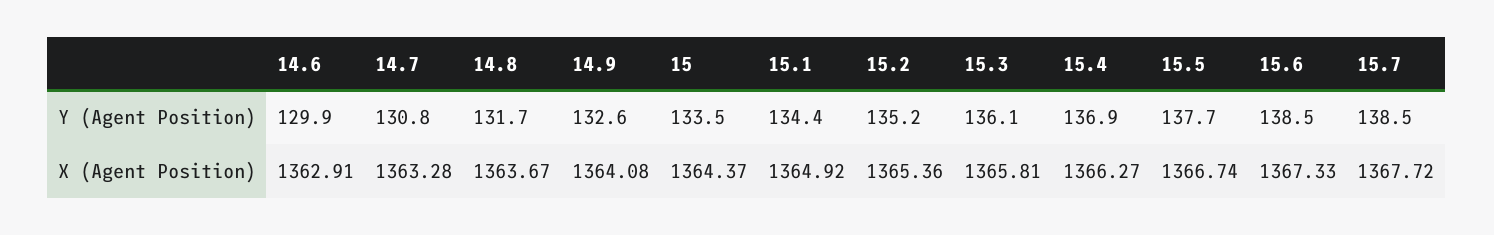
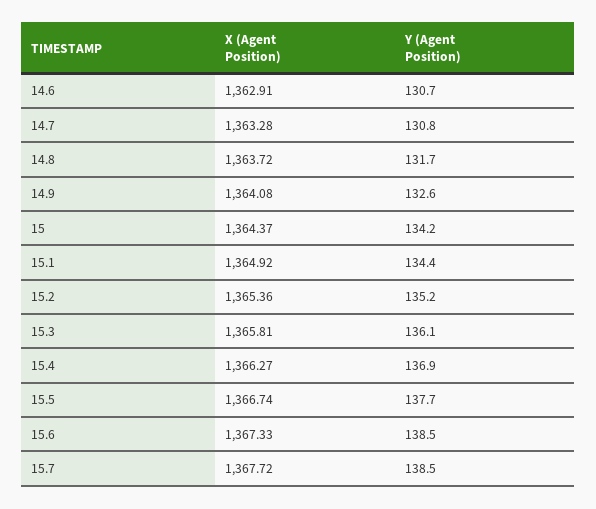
  {
    "14.6": {
-     "Y (Agent Position)": 129.9,
+     "Y (Agent Position)": 130.7,
      "X (Agent Position)": 1362.91
    },
    "14.7": {
      "Y (Agent Position)": 130.8,
      "X (Agent Position)": 1363.28
    },
    "14.8": {
      "Y (Agent Position)": 131.7,
-     "X (Agent Position)": 1363.67
+     "X (Agent Position)": 1363.72
    },
    "14.9": {
      "Y (Agent Position)": 132.6,
      "X (Agent Position)": 1364.08
    },
    "15": {
-     "Y (Agent Position)": 133.5,
+     "Y (Agent Position)": 134.2,
      "X (Agent Position)": 1364.37
    },
    "15.1": {
      "Y (Agent Position)": 134.4,
      "X (Agent Position)": 1364.92
    },
    "15.2": {
      "Y (Agent Position)": 135.2,
      "X (Agent Position)": 1365.36
    },
    "15.3": {
      "Y (Agent Position)": 136.1,
      "X (Agent Position)": 1365.81
    },
    "15.4": {
      "Y (Agent Position)": 136.9,
      "X (Agent Position)": 1366.27
    },
    "15.5": {
      "Y (Agent Position)": 137.7,
      "X (Agent Position)": 1366.74
    },
    "15.6": {
      "Y (Agent Position)": 138.5,
      "X (Agent Position)": 1367.33
    },
    "15.7": {
      "Y (Agent Position)": 138.5,
      "X (Agent Position)": 1367.72
    }
  }

